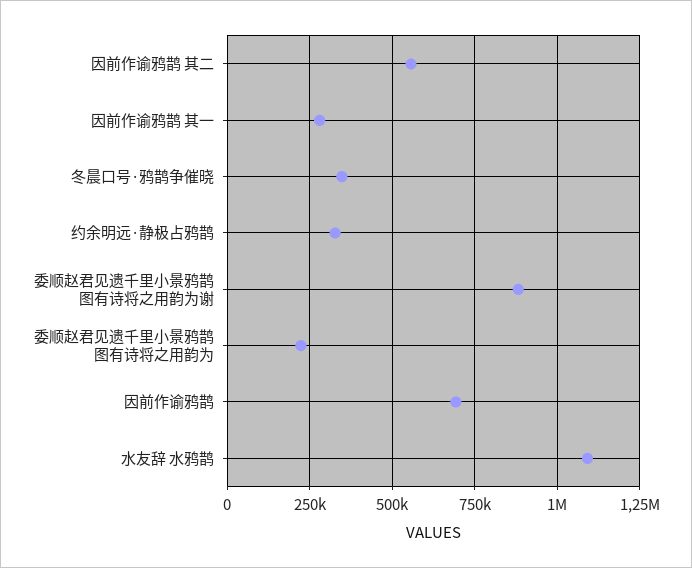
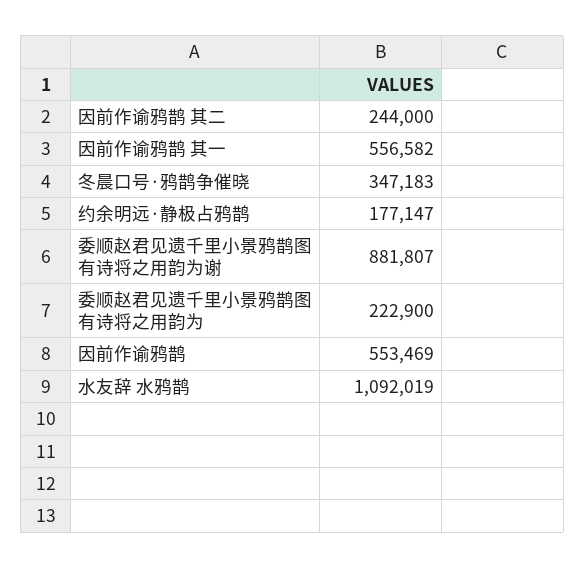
  {
-   "因前作谕鸦鹊 其二": 550000,
+   "因前作谕鸦鹊 其二": 244000,
-   "因前作谕鸦鹊 其一": 275000,
+   "因前作谕鸦鹊 其一": 556582,
    "冬晨口号·鸦鹊争催晓": 347183,
-   "约余明远·静极占鸦鹊": 325000,
+   "约余明远·静极占鸦鹊": 177147,
    "委顺赵君见遗千里小景鸦鹊图有诗将之用韵为谢": 881807,
    "委顺赵君见遗千里小景鸦鹊图有诗将之用韵为": 222900,
-   "因前作谕鸦鹊": 700000,
+   "因前作谕鸦鹊": 553469,
    "水友辞 水鸦鹊": 1092019
  }

